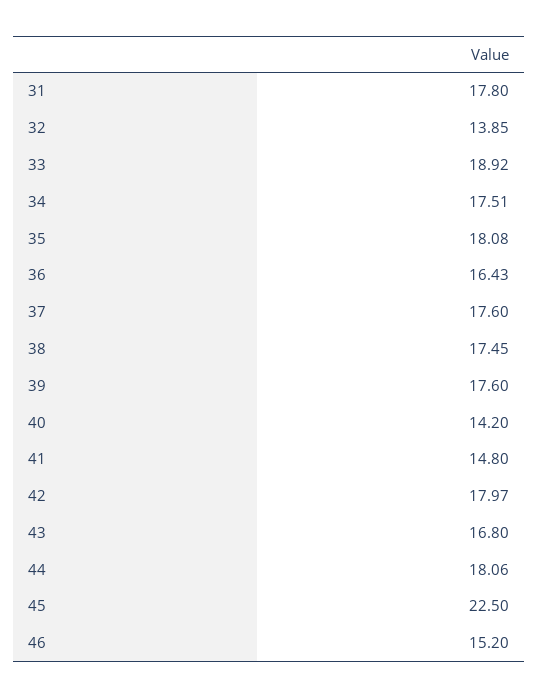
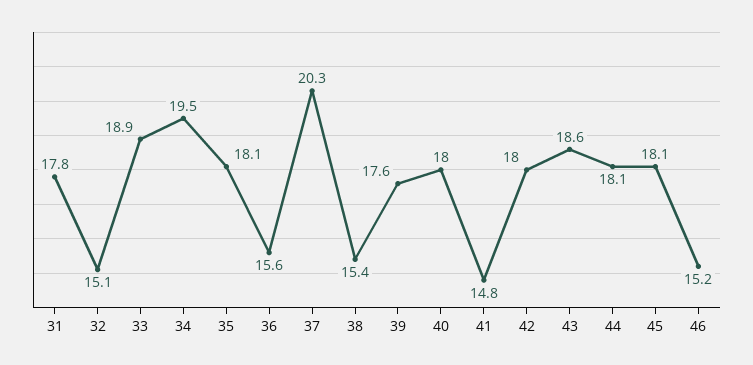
  {
    "31": 17.8,
-   "32": 13.85,
+   "32": 15.1,
    "33": 18.92,
-   "34": 17.51,
+   "34": 19.5,
    "35": 18.08,
-   "36": 16.43,
+   "36": 15.6,
-   "37": 17.6,
+   "37": 20.3,
-   "38": 17.45,
+   "38": 15.4,
    "39": 17.6,
-   "40": 14.2,
+   "40": 18,
    "41": 14.8,
    "42": 17.97,
-   "43": 16.8,
+   "43": 18.6,
    "44": 18.06,
-   "45": 22.5,
+   "45": 18.1,
    "46": 15.2
  }

